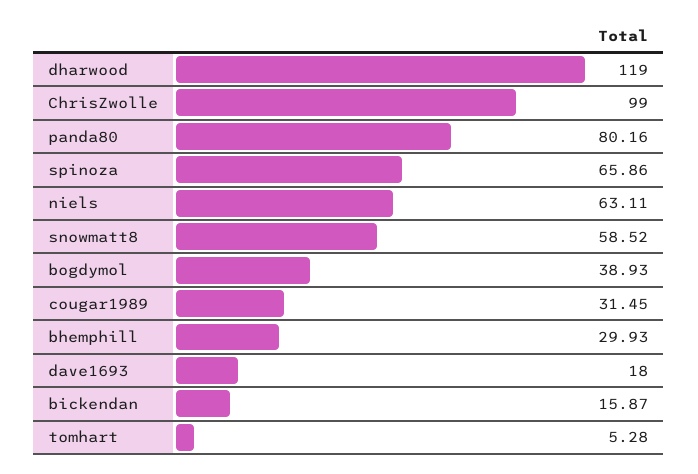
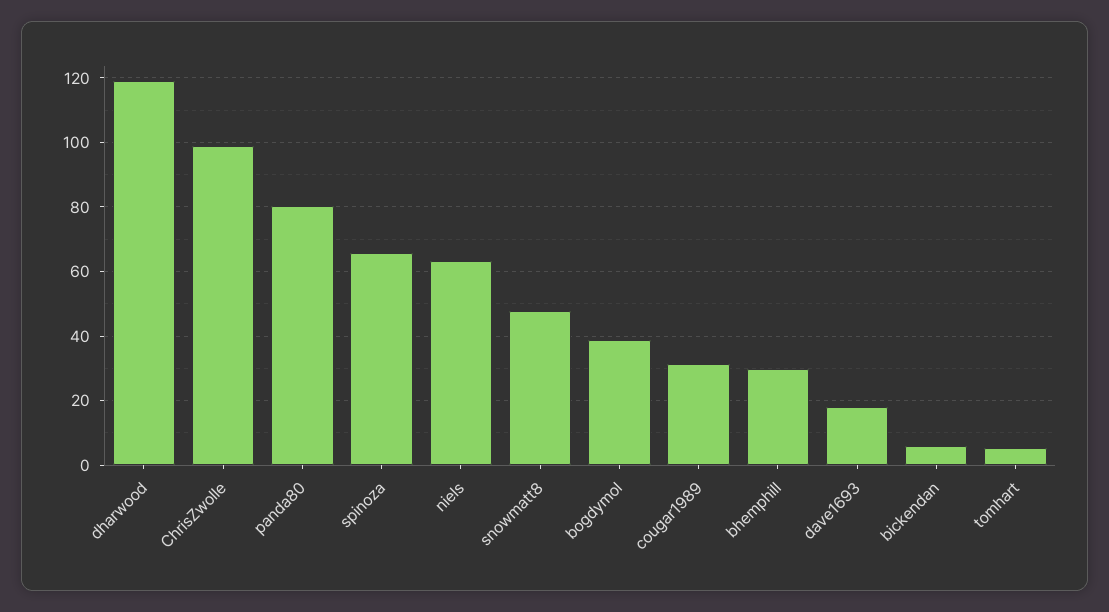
  {
    "dharwood": 119,
    "ChrisZwolle": 99,
    "panda80": 80.16,
    "spinoza": 65.86,
    "niels": 63.11,
-   "snowmatt8": 58.52,
+   "snowmatt8": 48,
    "bogdymol": 38.93,
    "cougar1989": 31.45,
    "bhemphill": 29.93,
    "dave1693": 18,
-   "bickendan": 15.87,
+   "bickendan": 6,
    "tomhart": 5.28
  }

